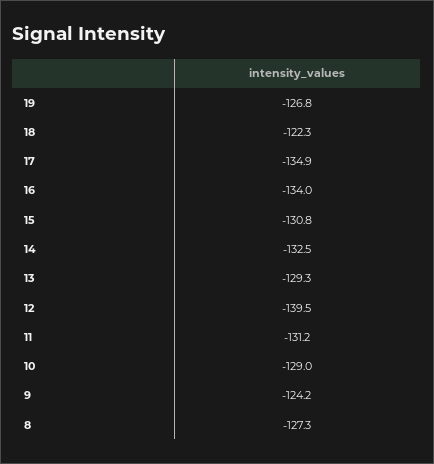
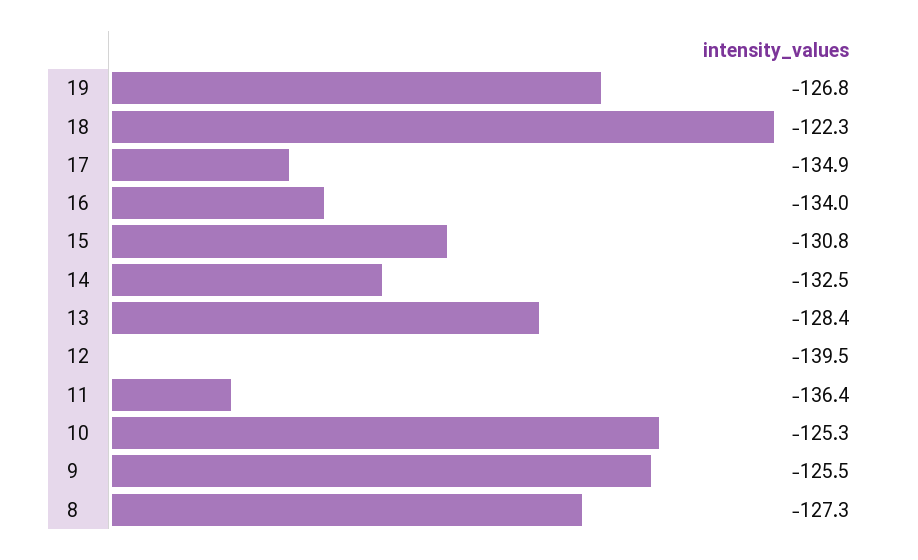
  {
    "19": -126.8,
    "18": -122.3,
    "17": -134.9,
    "16": -134,
    "15": -130.8,
    "14": -132.5,
-   "13": -129.3,
+   "13": -128.4,
    "12": -139.5,
-   "11": -131.2,
+   "11": -136.4,
-   "10": -129,
+   "10": -125.3,
-   "9": -124.2,
+   "9": -125.5,
    "8": -127.3
  }

